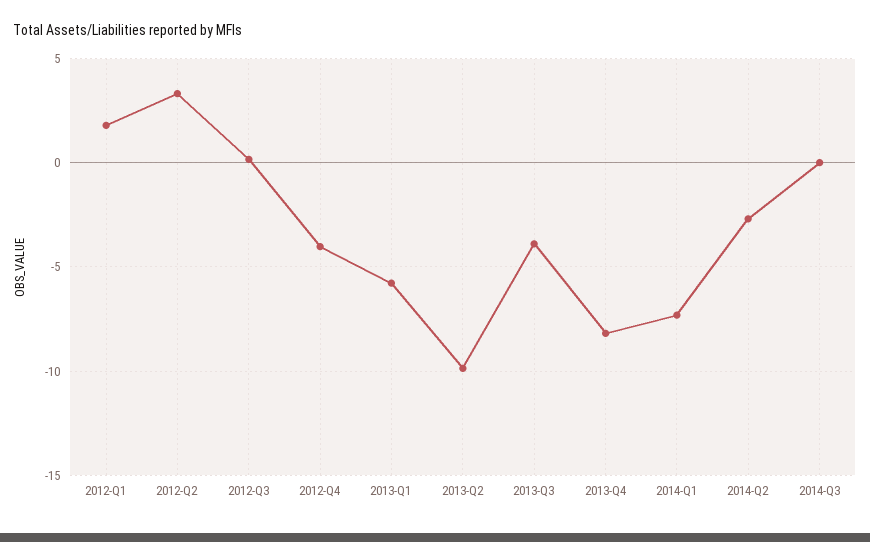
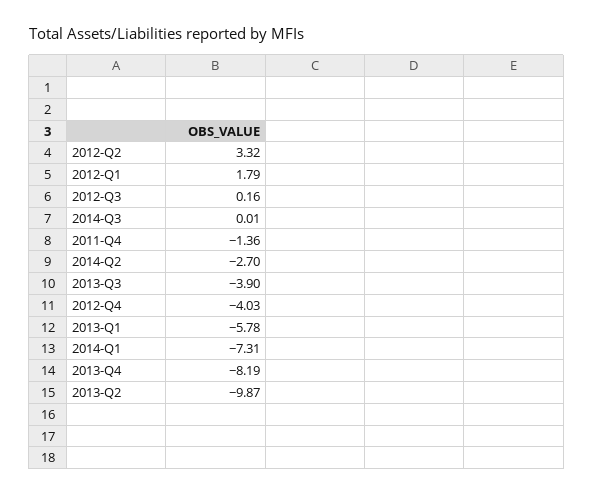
  {
    "2012-Q1": 1.79,
    "2012-Q2": 3.32,
    "2012-Q3": 0.16,
    "2012-Q4": -4.03,
    "2013-Q1": -5.78,
    "2013-Q2": -9.87,
    "2013-Q3": -3.9,
    "2013-Q4": -8.19,
    "2014-Q1": -7.31,
    "2014-Q2": -2.7,
-   "2014-Q3": 0.01
+   "2014-Q3": 0.01,
+   "2011-Q4": -1.36
  }

